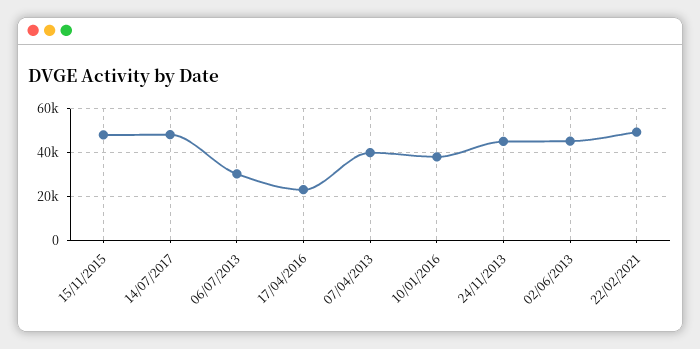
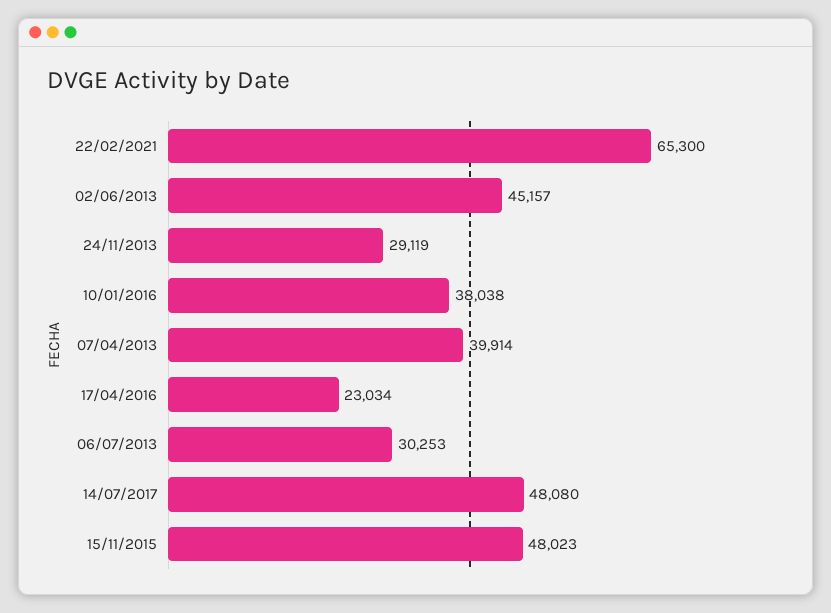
  {
    "15/11/2015": 48023,
    "14/07/2017": 48080,
    "06/07/2013": 30253,
    "17/04/2016": 23034,
    "07/04/2013": 39914,
    "10/01/2016": 38038,
-   "24/11/2013": 45000,
+   "24/11/2013": 29119,
    "02/06/2013": 45157,
-   "22/02/2021": 50000
+   "22/02/2021": 65300
  }

